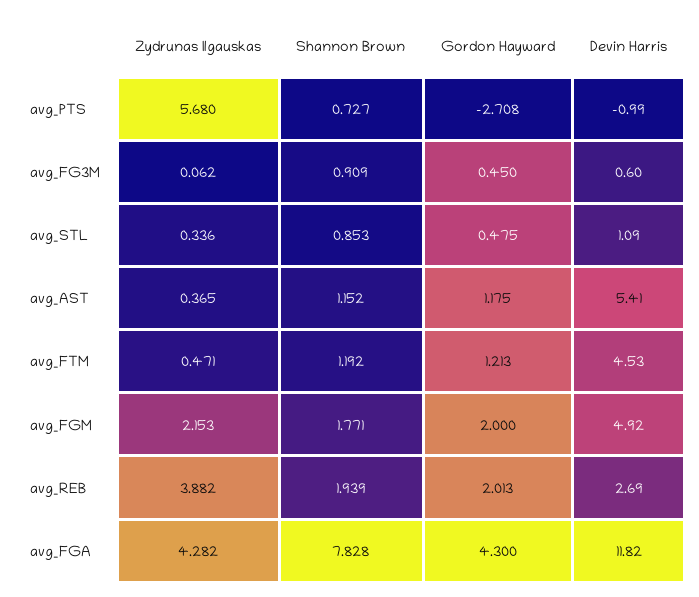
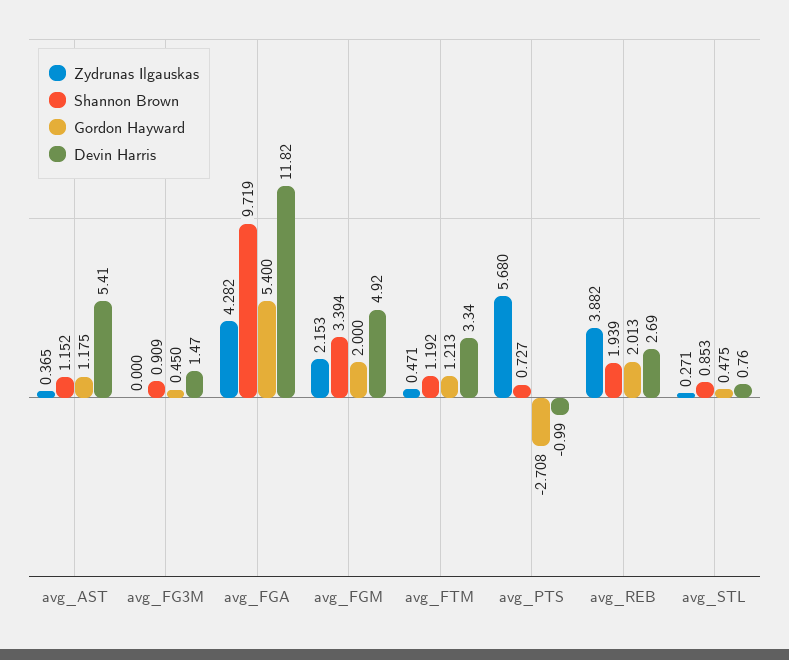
  {
    "Zydrunas Ilgauskas": {
      "avg_PTS": 5.68,
-     "avg_FG3M": 0.062,
+     "avg_FG3M": 0,
-     "avg_STL": 0.336,
+     "avg_STL": 0.271,
      "avg_AST": 0.365,
      "avg_FTM": 0.471,
      "avg_FGM": 2.153,
      "avg_REB": 3.882,
      "avg_FGA": 4.282
    },
    "Shannon Brown": {
      "avg_PTS": 0.727,
      "avg_FG3M": 0.909,
      "avg_STL": 0.853,
      "avg_AST": 1.152,
      "avg_FTM": 1.192,
-     "avg_FGM": 1.771,
+     "avg_FGM": 3.394,
      "avg_REB": 1.939,
-     "avg_FGA": 7.828
+     "avg_FGA": 9.719
    },
    "Gordon Hayward": {
      "avg_PTS": -2.708,
      "avg_FG3M": 0.45,
      "avg_STL": 0.475,
      "avg_AST": 1.175,
      "avg_FTM": 1.213,
      "avg_FGM": 2,
      "avg_REB": 2.013,
-     "avg_FGA": 4.3
+     "avg_FGA": 5.4
    },
    "Devin Harris": {
      "avg_PTS": -0.99,
-     "avg_FG3M": 0.6,
+     "avg_FG3M": 1.47,
-     "avg_STL": 1.09,
+     "avg_STL": 0.76,
      "avg_AST": 5.41,
-     "avg_FTM": 4.53,
+     "avg_FTM": 3.34,
      "avg_FGM": 4.92,
      "avg_REB": 2.69,
      "avg_FGA": 11.82
    }
  }

